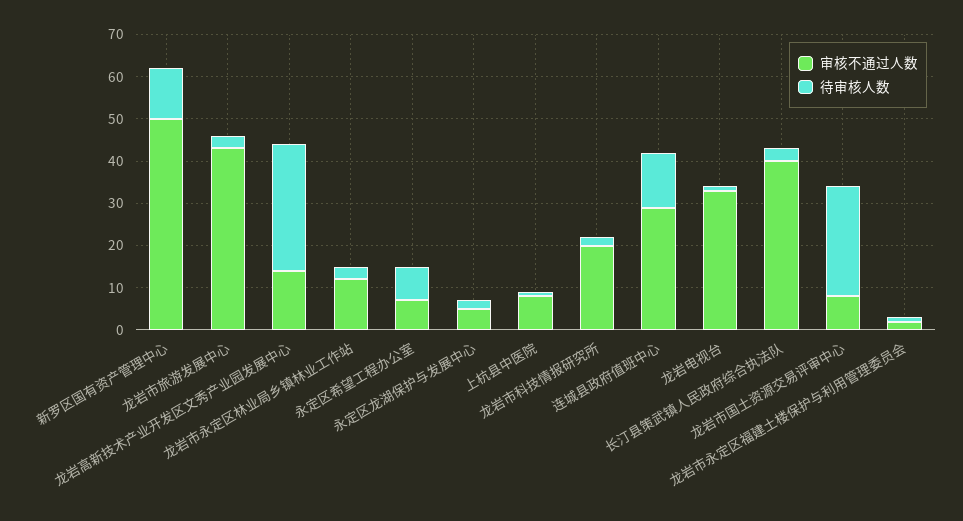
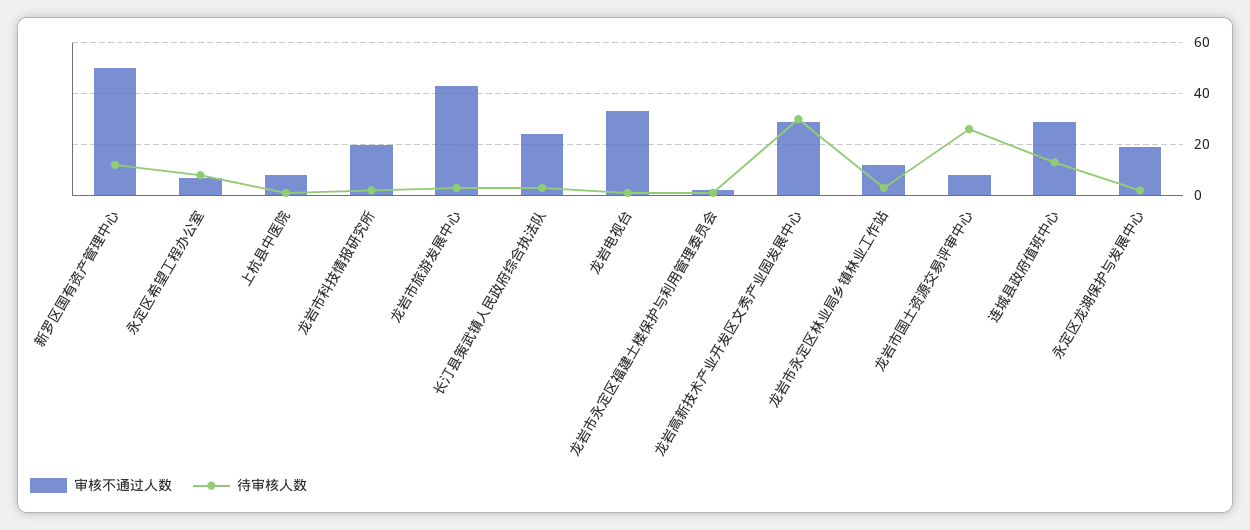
  {
    "审核不通过人数": {
      "新罗区国有资产管理中心": 50,
      "龙岩市旅游发展中心": 45,
-     "龙岩高新技术产业开发区文秀产业园发展中心": 15,
+     "龙岩高新技术产业开发区文秀产业园发展中心": 30,
      "龙岩市永定区林业局乡镇林业工作站": 10,
      "永定区希望工程办公室": 5,
-     "永定区龙湖保护与发展中心": 5,
+     "永定区龙湖保护与发展中心": 20,
      "上杭县中医院": 10,
      "龙岩市科技情报研究所": 20,
      "连城县政府值班中心": 30,
      "龙岩电视台": 35,
-     "长汀县策武镇人民政府综合执法队": 40,
+     "长汀县策武镇人民政府综合执法队": 25,
      "龙岩市国土资源交易评审中心": 10,
      "龙岩市永定区福建土楼保护与利用管理委员会": 0
    },
    "待审核人数": {
      "新罗区国有资产管理中心": 10,
      "龙岩市旅游发展中心": 5,
      "龙岩高新技术产业开发区文秀产业园发展中心": 30,
      "龙岩市永定区林业局乡镇林业工作站": 5,
      "永定区希望工程办公室": 10,
      "永定区龙湖保护与发展中心": 0,
      "上杭县中医院": 0,
      "龙岩市科技情报研究所": 0,
      "连城县政府值班中心": 15,
      "龙岩电视台": 0,
      "长汀县策武镇人民政府综合执法队": 5,
      "龙岩市国土资源交易评审中心": 25,
      "龙岩市永定区福建土楼保护与利用管理委员会": 0
    }
  }

